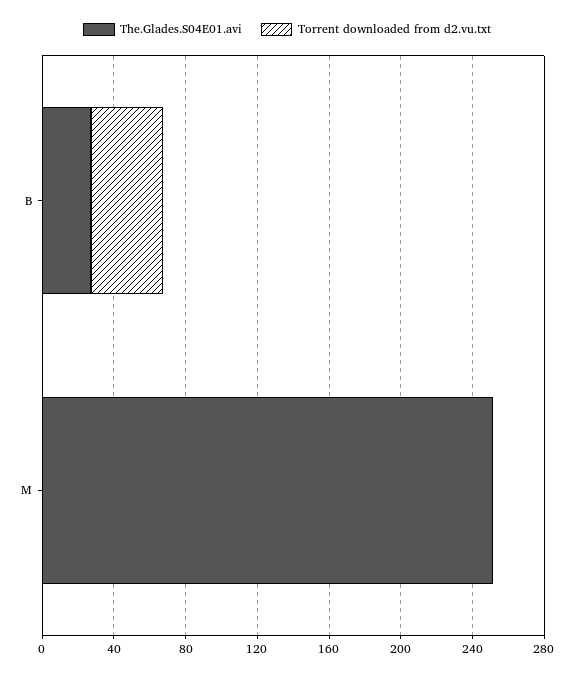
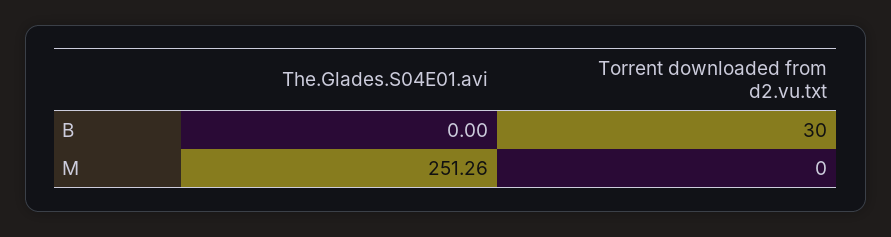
  {
    "The.Glades.S04E01.avi": {
-     "B": 30,
+     "B": 0,
      "M": 251.26
    },
    "Torrent downloaded from d2.vu.txt": {
-     "B": 40,
+     "B": 30,
      "M": 0
    }
  }

